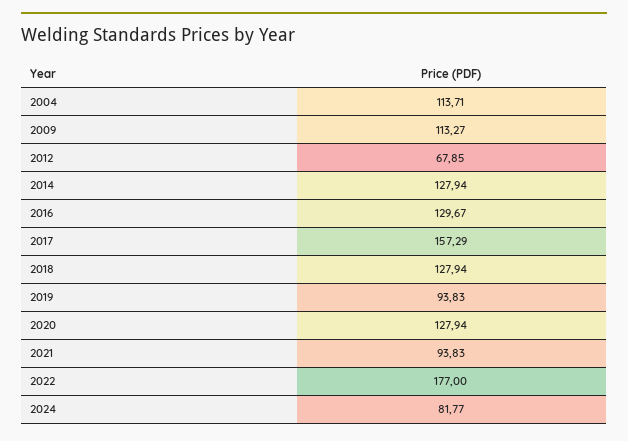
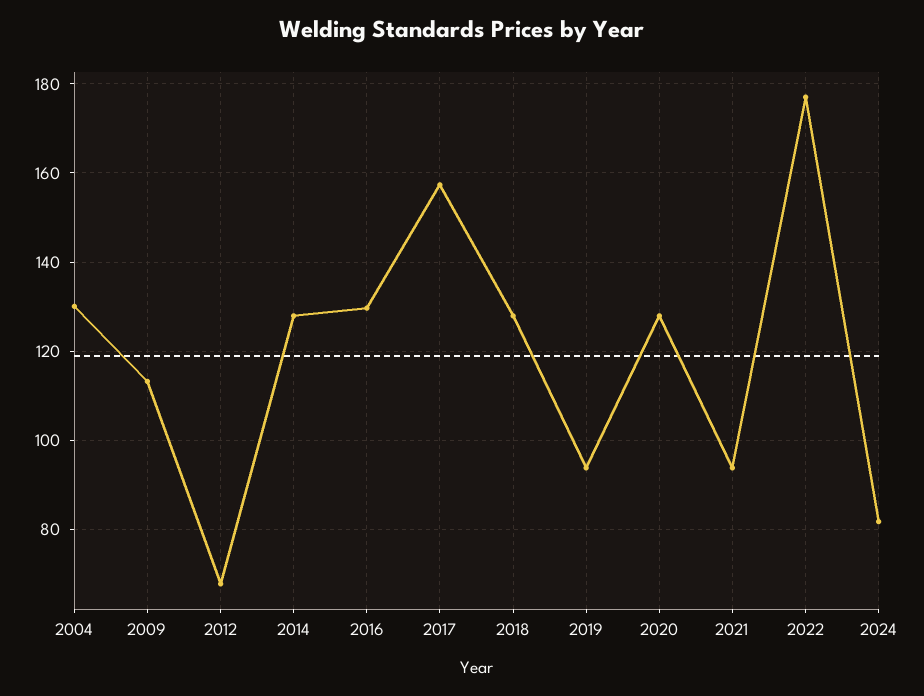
  {
-   "2004": 113.71,
+   "2004": 130,
    "2009": 113.27,
    "2012": 67.85,
    "2014": 127.94,
    "2016": 129.67,
    "2017": 157.29,
    "2018": 127.94,
    "2019": 93.83,
    "2020": 127.94,
    "2021": 93.83,
    "2022": 177,
    "2024": 81.77
  }

